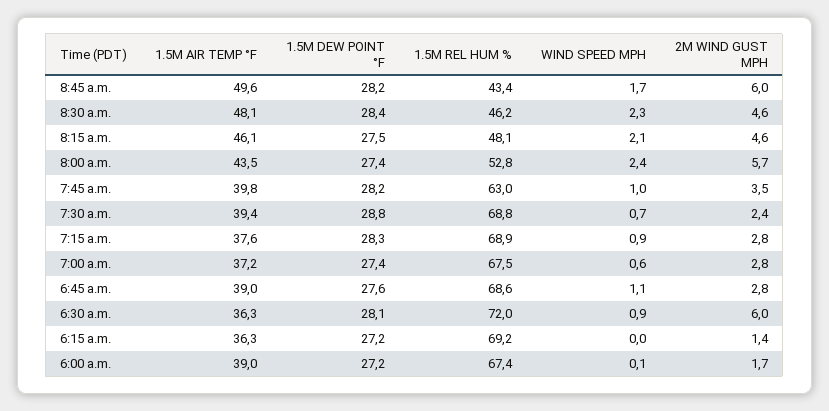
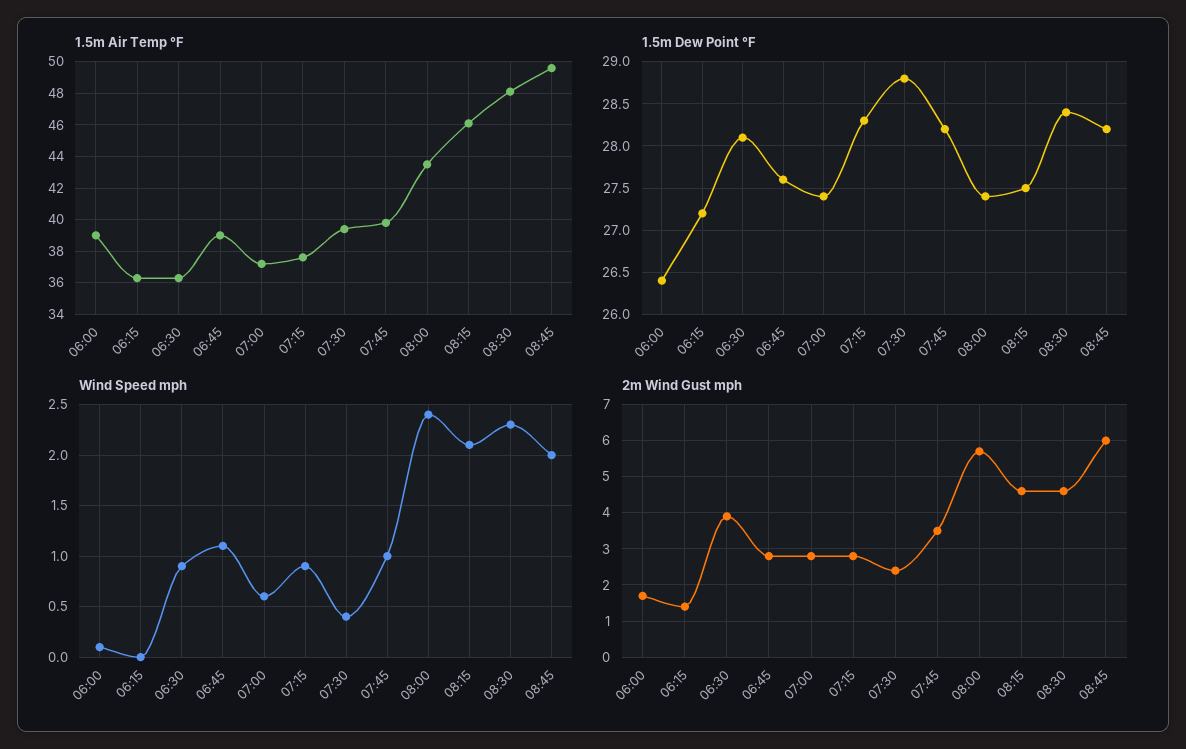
  {
    "1.5M AIR TEMP °F": {
      "8:45 a.m.": 49.6,
      "8:30 a.m.": 48.1,
      "8:15 a.m.": 46.1,
      "8:00 a.m.": 43.5,
      "7:45 a.m.": 39.8,
      "7:30 a.m.": 39.4,
      "7:15 a.m.": 37.6,
      "7:00 a.m.": 37.2,
      "6:45 a.m.": 39,
      "6:30 a.m.": 36.3,
      "6:15 a.m.": 36.3,
      "6:00 a.m.": 39
    },
    "1.5M DEW POINT °F": {
      "8:45 a.m.": 28.2,
      "8:30 a.m.": 28.4,
      "8:15 a.m.": 27.5,
      "8:00 a.m.": 27.4,
      "7:45 a.m.": 28.2,
      "7:30 a.m.": 28.8,
      "7:15 a.m.": 28.3,
      "7:00 a.m.": 27.4,
      "6:45 a.m.": 27.6,
      "6:30 a.m.": 28.1,
      "6:15 a.m.": 27.2,
-     "6:00 a.m.": 27.2
+     "6:00 a.m.": 26.4
    },
-   "1.5M REL HUM %": {
-     "8:45 a.m.": 43.4,
-     "8:30 a.m.": 46.2,
-     "8:15 a.m.": 48.1,
-     "8:00 a.m.": 52.8,
-     "7:45 a.m.": 63,
-     "7:30 a.m.": 68.8,
-     "7:15 a.m.": 68.9,
-     "7:00 a.m.": 67.5,
-     "6:45 a.m.": 68.6,
-     "6:30 a.m.": 72,
-     "6:15 a.m.": 69.2,
-     "6:00 a.m.": 67.4
-   },
    "WIND SPEED MPH": {
-     "8:45 a.m.": 1.7,
+     "8:45 a.m.": 2,
      "8:30 a.m.": 2.3,
      "8:15 a.m.": 2.1,
      "8:00 a.m.": 2.4,
      "7:45 a.m.": 1,
-     "7:30 a.m.": 0.7,
+     "7:30 a.m.": 0.4,
      "7:15 a.m.": 0.9,
      "7:00 a.m.": 0.6,
      "6:45 a.m.": 1.1,
      "6:30 a.m.": 0.9,
      "6:15 a.m.": 0,
      "6:00 a.m.": 0.1
    },
    "2M WIND GUST MPH": {
      "8:45 a.m.": 6,
      "8:30 a.m.": 4.6,
      "8:15 a.m.": 4.6,
      "8:00 a.m.": 5.7,
      "7:45 a.m.": 3.5,
      "7:30 a.m.": 2.4,
      "7:15 a.m.": 2.8,
      "7:00 a.m.": 2.8,
      "6:45 a.m.": 2.8,
-     "6:30 a.m.": 6,
+     "6:30 a.m.": 4,
      "6:15 a.m.": 1.4,
      "6:00 a.m.": 1.7
    }
  }

